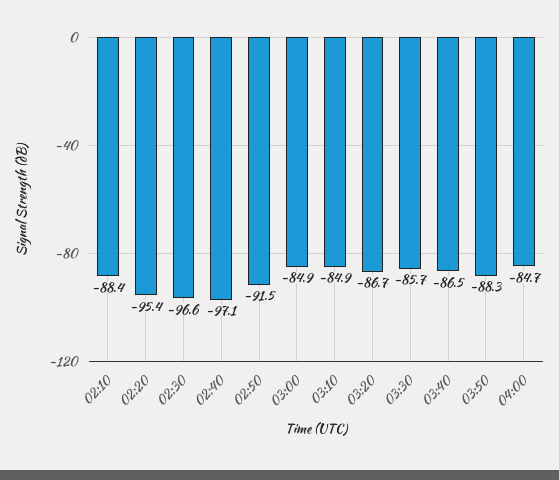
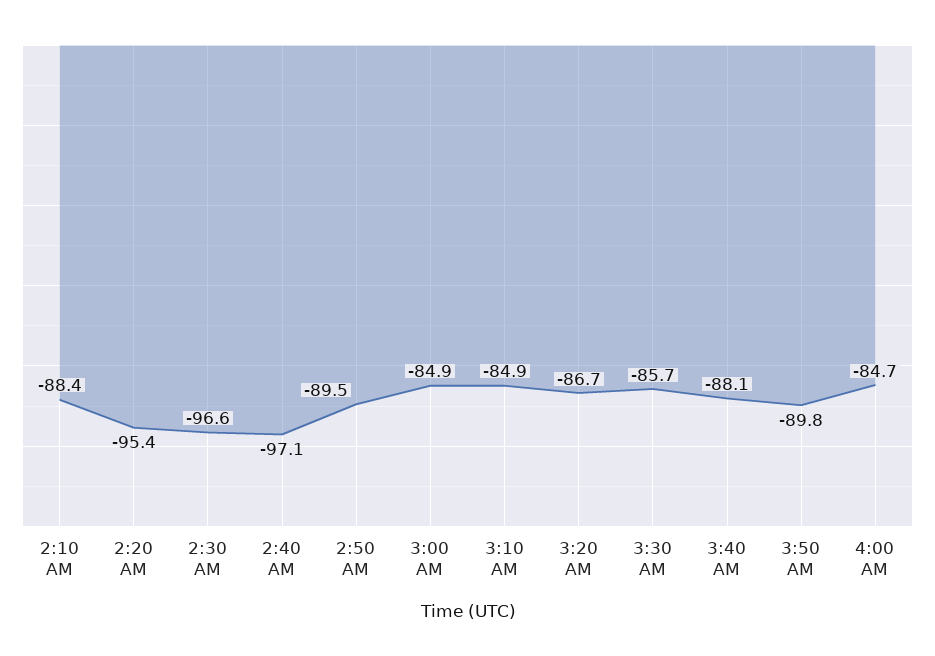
  {
    "02:10": -88.4,
    "02:20": -95.4,
    "02:30": -96.6,
    "02:40": -97.1,
-   "02:50": -91.5,
+   "02:50": -89.5,
    "03:00": -84.9,
    "03:10": -84.9,
    "03:20": -86.7,
    "03:30": -85.7,
-   "03:40": -86.5,
+   "03:40": -88.1,
-   "03:50": -88.3,
+   "03:50": -89.8,
    "04:00": -84.7
  }

